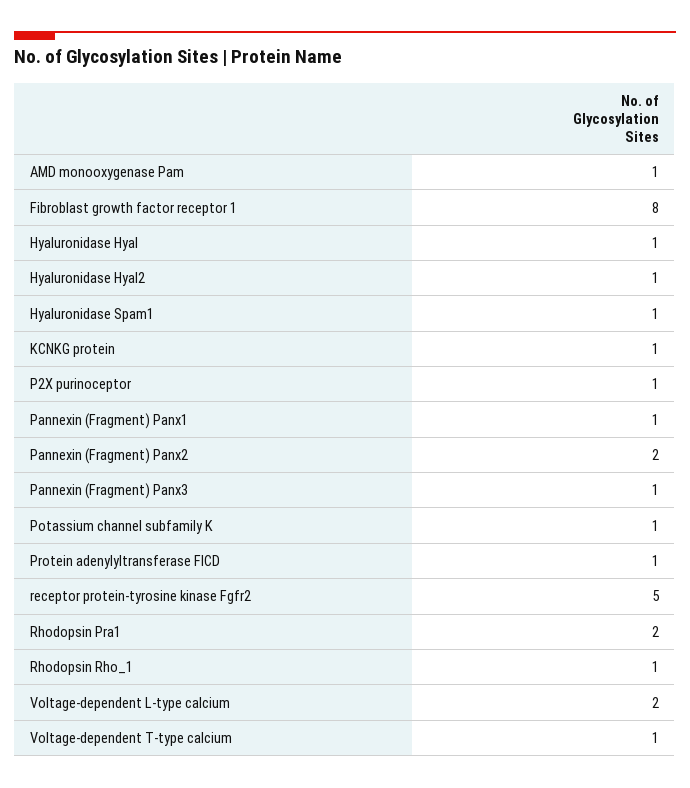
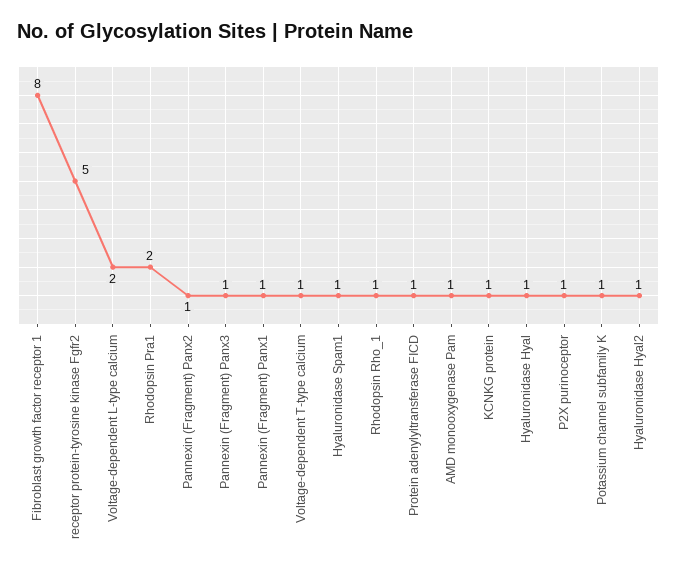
  {
    "AMD monooxygenase Pam": 1,
    "Fibroblast growth factor receptor 1": 8,
    "Hyaluronidase Hyal": 1,
    "Hyaluronidase Hyal2": 1,
    "Hyaluronidase Spam1": 1,
    "KCNKG protein": 1,
    "P2X purinoceptor": 1,
    "Pannexin (Fragment) Panx1": 1,
-   "Pannexin (Fragment) Panx2": 2,
+   "Pannexin (Fragment) Panx2": 1,
    "Pannexin (Fragment) Panx3": 1,
    "Potassium channel subfamily K": 1,
    "Protein adenylyltransferase FICD": 1,
    "receptor protein-tyrosine kinase Fgfr2": 5,
    "Rhodopsin Pra1": 2,
    "Rhodopsin Rho_1": 1,
    "Voltage-dependent L-type calcium": 2,
    "Voltage-dependent T-type calcium": 1
  }

